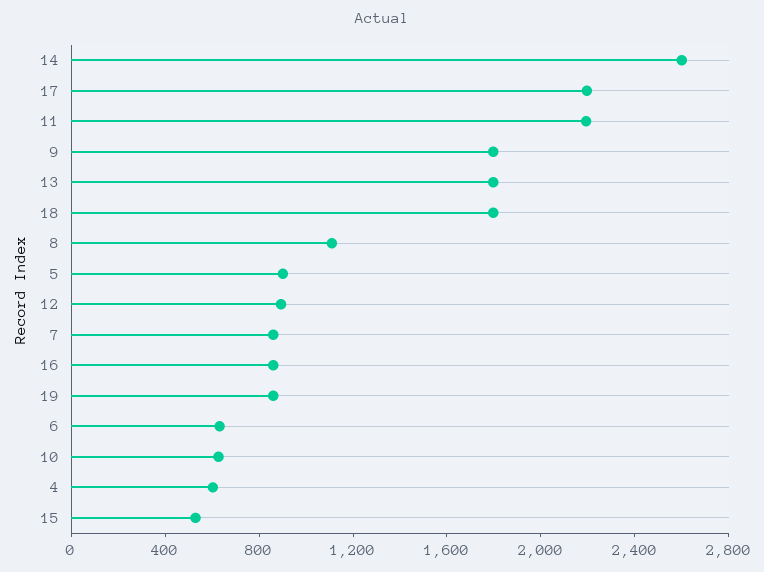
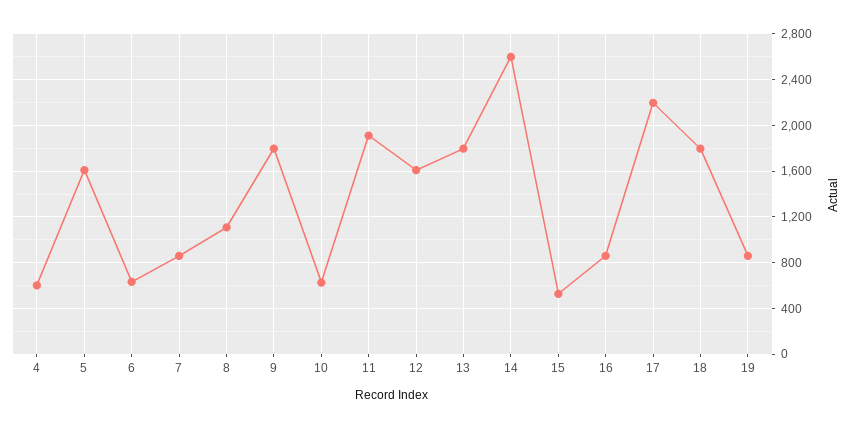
  {
    "14": 2600,
    "17": 2200,
-   "11": 2200,
+   "11": 1900,
    "9": 1800,
    "13": 1800,
    "18": 1800,
    "8": 1100,
-   "5": 900,
+   "5": 1600,
-   "12": 900,
+   "12": 1600,
    "7": 900,
    "16": 900,
    "19": 900,
    "6": 600,
    "10": 600,
    "4": 600,
    "15": 500
  }

